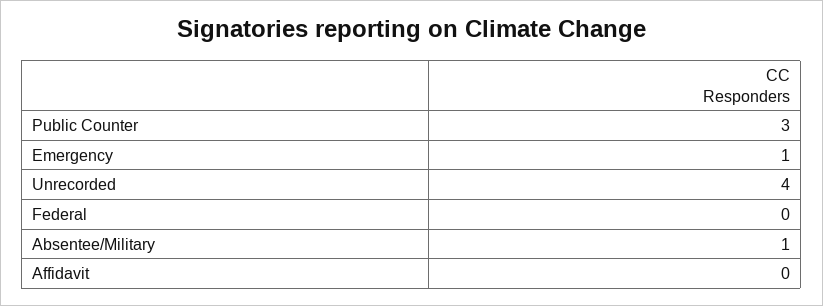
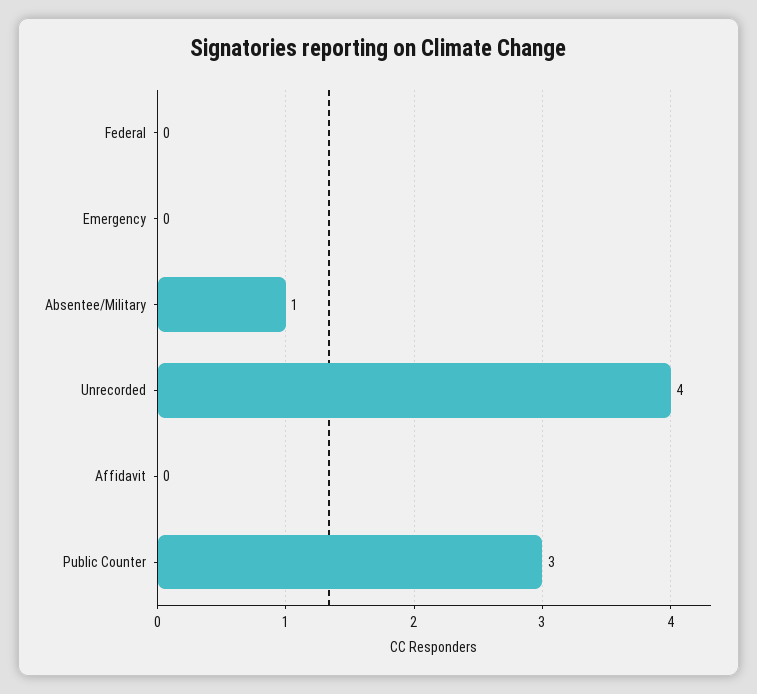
  {
    "Public Counter": 3,
-   "Emergency": 1,
+   "Emergency": 0,
    "Unrecorded": 4,
    "Federal": 0,
    "Absentee/Military": 1,
    "Affidavit": 0
  }

